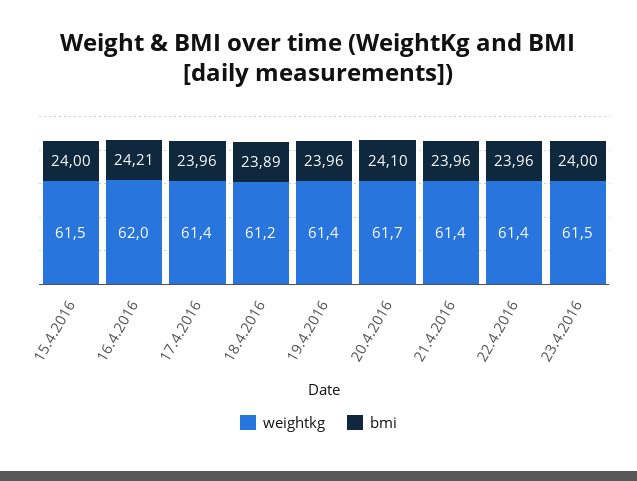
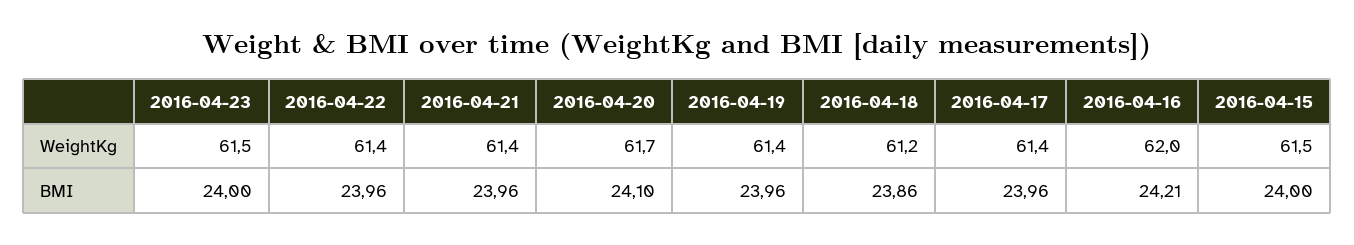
  {
    "weightkg": {
      "15.4.2016": 61.5,
      "16.4.2016": 62,
      "17.4.2016": 61.4,
      "18.4.2016": 61.2,
      "19.4.2016": 61.4,
      "20.4.2016": 61.7,
      "21.4.2016": 61.4,
      "22.4.2016": 61.4,
      "23.4.2016": 61.5
    },
    "bmi": {
      "15.4.2016": 24,
      "16.4.2016": 24.21,
      "17.4.2016": 23.96,
-     "18.4.2016": 23.89,
+     "18.4.2016": 23.86,
      "19.4.2016": 23.96,
      "20.4.2016": 24.1,
      "21.4.2016": 23.96,
      "22.4.2016": 23.96,
      "23.4.2016": 24
    }
  }

